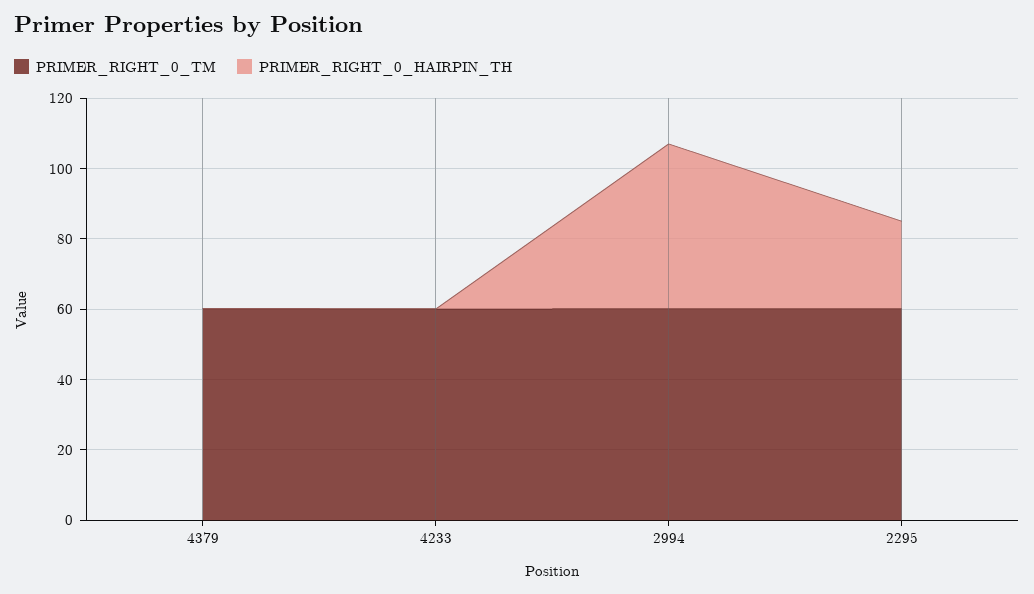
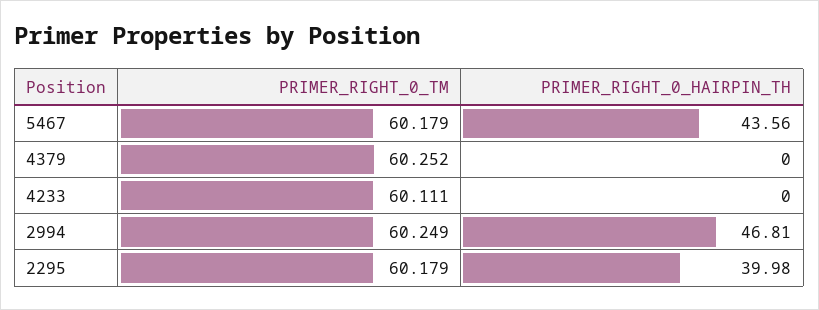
  {
    "PRIMER_RIGHT_0_TM": {
      "4379": 60.252,
      "4233": 60.111,
      "2994": 60.249,
-     "2295": 60.179
+     "2295": 60.179,
+     "5467": 60.179
    },
    "PRIMER_RIGHT_0_HAIRPIN_TH": {
      "4379": 0,
      "4233": 0,
      "2994": 46.81,
-     "2295": 25
+     "2295": 39.98,
+     "5467": 43.56
    }
  }

